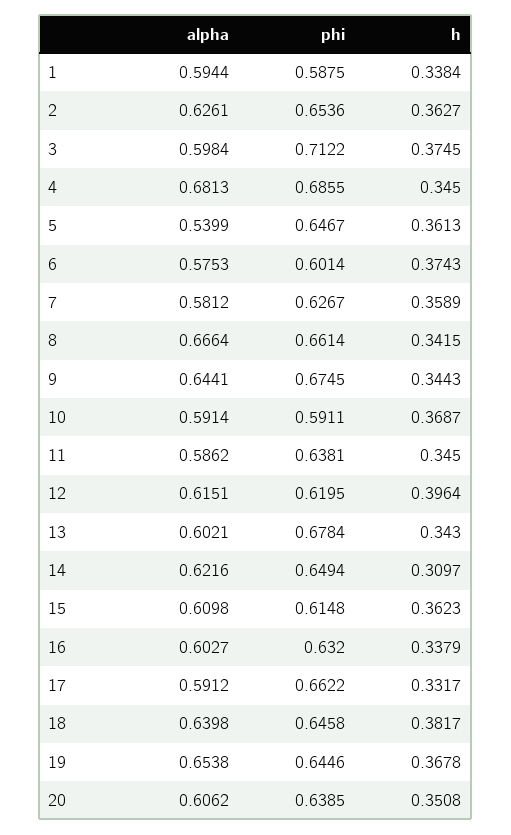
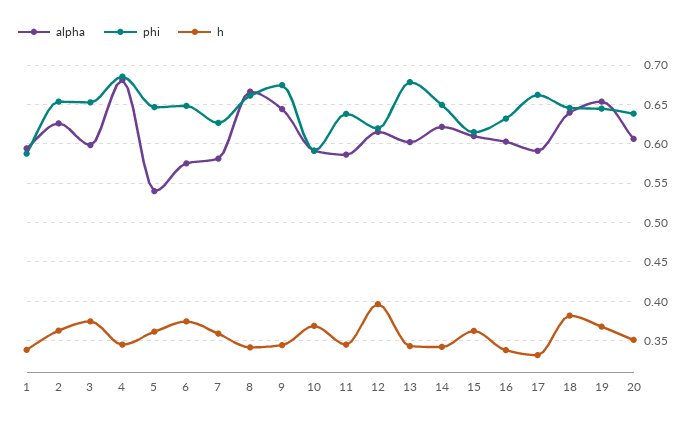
  {
    "alpha": {
      "1": 0.5944,
      "2": 0.6261,
      "3": 0.5984,
      "4": 0.6813,
      "5": 0.5399,
      "6": 0.5753,
      "7": 0.5812,
      "8": 0.6664,
      "9": 0.6441,
      "10": 0.5914,
      "11": 0.5862,
      "12": 0.6151,
      "13": 0.6021,
      "14": 0.6216,
      "15": 0.6098,
      "16": 0.6027,
      "17": 0.5912,
      "18": 0.6398,
      "19": 0.6538,
      "20": 0.6062
    },
    "phi": {
      "1": 0.5875,
      "2": 0.6536,
-     "3": 0.7122,
+     "3": 0.65,
      "4": 0.6855,
      "5": 0.6467,
-     "6": 0.6014,
+     "6": 0.65,
      "7": 0.6267,
      "8": 0.6614,
      "9": 0.6745,
      "10": 0.5911,
      "11": 0.6381,
      "12": 0.6195,
      "13": 0.6784,
      "14": 0.6494,
      "15": 0.6148,
      "16": 0.632,
      "17": 0.6622,
      "18": 0.6458,
      "19": 0.6446,
      "20": 0.6385
    },
    "h": {
      "1": 0.3384,
      "2": 0.3627,
      "3": 0.3745,
      "4": 0.345,
      "5": 0.3613,
      "6": 0.3743,
      "7": 0.3589,
      "8": 0.3415,
      "9": 0.3443,
      "10": 0.3687,
      "11": 0.345,
      "12": 0.3964,
      "13": 0.343,
-     "14": 0.3097,
+     "14": 0.34,
      "15": 0.3623,
      "16": 0.3379,
      "17": 0.3317,
      "18": 0.3817,
      "19": 0.3678,
      "20": 0.3508
    }
  }

